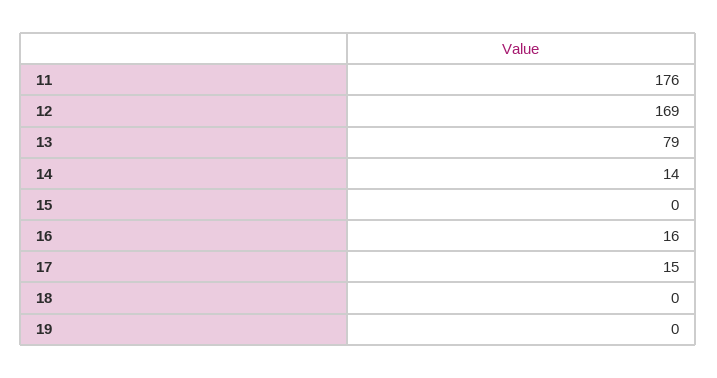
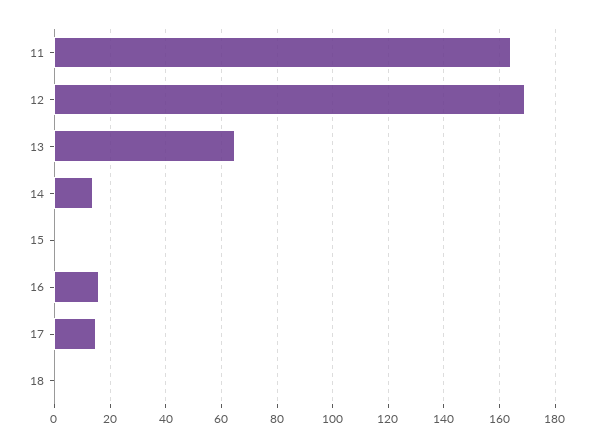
  {
-   "11": 176,
+   "11": 165,
    "12": 169,
-   "13": 79,
+   "13": 65,
    "14": 14,
    "15": 0,
    "16": 16,
    "17": 15,
-   "18": 0,
+   "18": 0
-   "19": 0
  }

